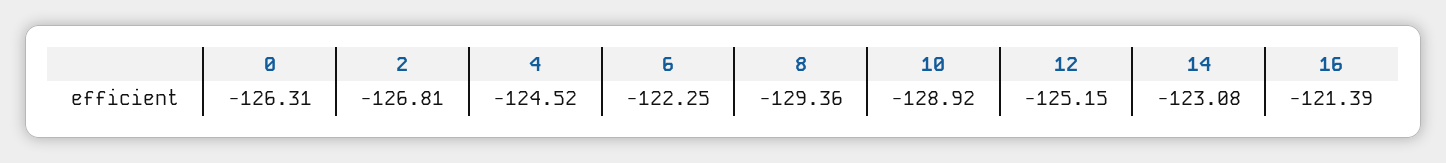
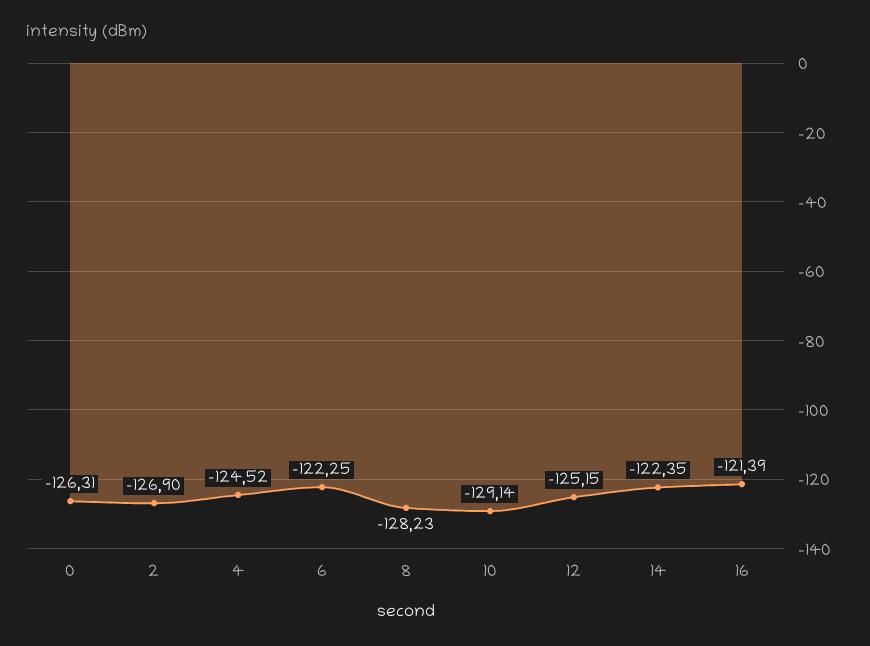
  {
    "0": -126.31,
-   "2": -126.81,
+   "2": -126.9,
    "4": -124.52,
    "6": -122.25,
-   "8": -129.36,
+   "8": -128.23,
-   "10": -128.92,
+   "10": -129.14,
    "12": -125.15,
-   "14": -123.08,
+   "14": -122.35,
    "16": -121.39
  }

